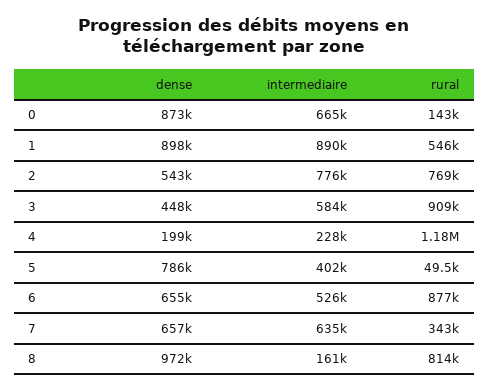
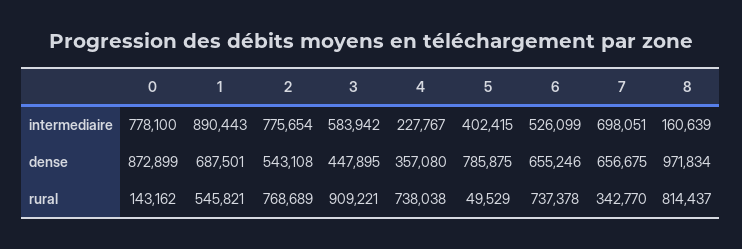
  {
    "dense": {
      "0": 872899,
-     "1": 898000,
+     "1": 687501,
      "2": 543108,
      "3": 447895,
-     "4": 199000,
+     "4": 357080,
      "5": 785875,
      "6": 655246,
      "7": 656675,
      "8": 971834
    },
    "intermediaire": {
-     "0": 665000,
+     "0": 778100,
      "1": 890443,
      "2": 775654,
      "3": 583942,
      "4": 227767,
      "5": 402415,
      "6": 526099,
-     "7": 635000,
+     "7": 698051,
      "8": 160639
    },
    "rural": {
      "0": 143162,
      "1": 545821,
      "2": 768689,
      "3": 909221,
-     "4": 1180000,
+     "4": 738038,
      "5": 49529,
-     "6": 877000,
+     "6": 737378,
      "7": 342770,
      "8": 814437
    }
  }

